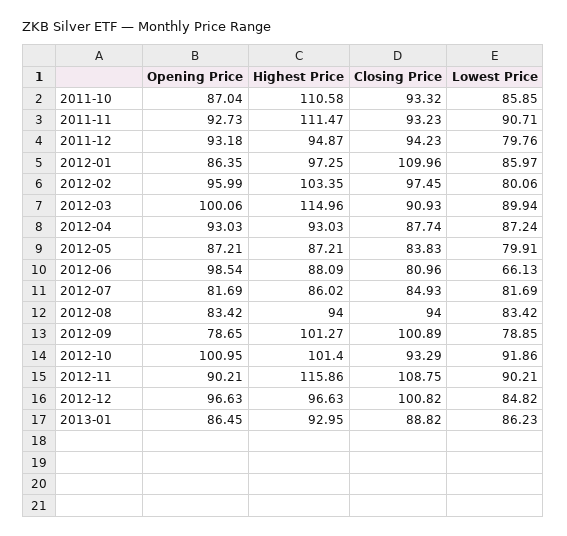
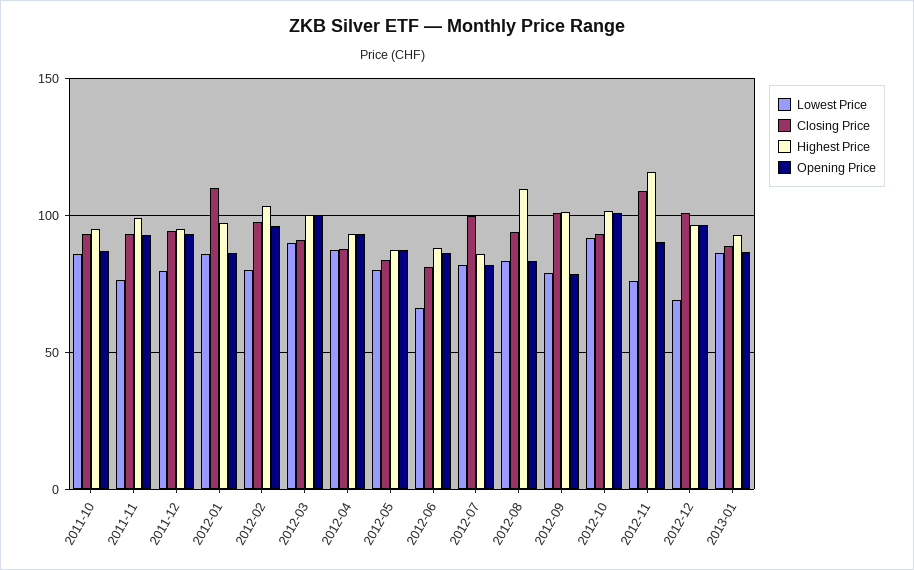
  {
    "Opening Price": {
      "2011-10": 87.04,
      "2011-11": 92.73,
      "2011-12": 93.18,
      "2012-01": 86.35,
      "2012-02": 95.99,
      "2012-03": 100.06,
      "2012-04": 93.03,
      "2012-05": 87.21,
-     "2012-06": 98.54,
+     "2012-06": 85,
      "2012-07": 81.69,
      "2012-08": 83.42,
      "2012-09": 78.65,
      "2012-10": 100.95,
      "2012-11": 90.21,
      "2012-12": 96.63,
      "2013-01": 86.45
    },
    "Highest Price": {
-     "2011-10": 110.58,
+     "2011-10": 95,
-     "2011-11": 111.47,
+     "2011-11": 100,
      "2011-12": 94.87,
      "2012-01": 97.25,
      "2012-02": 103.35,
-     "2012-03": 114.96,
+     "2012-03": 100,
      "2012-04": 93.03,
      "2012-05": 87.21,
      "2012-06": 88.09,
      "2012-07": 86.02,
-     "2012-08": 94,
+     "2012-08": 110,
      "2012-09": 101.27,
      "2012-10": 101.4,
      "2012-11": 115.86,
      "2012-12": 96.63,
      "2013-01": 92.95
    },
    "Closing Price": {
      "2011-10": 93.32,
      "2011-11": 93.23,
      "2011-12": 94.23,
      "2012-01": 109.96,
      "2012-02": 97.45,
      "2012-03": 90.93,
      "2012-04": 87.74,
      "2012-05": 83.83,
      "2012-06": 80.96,
-     "2012-07": 84.93,
+     "2012-07": 100,
      "2012-08": 94,
      "2012-09": 100.89,
      "2012-10": 93.29,
      "2012-11": 108.75,
      "2012-12": 100.82,
      "2013-01": 88.82
    },
    "Lowest Price": {
      "2011-10": 85.85,
-     "2011-11": 90.71,
+     "2011-11": 75,
      "2011-12": 79.76,
      "2012-01": 85.97,
      "2012-02": 80.06,
      "2012-03": 89.94,
      "2012-04": 87.24,
      "2012-05": 79.91,
      "2012-06": 66.13,
      "2012-07": 81.69,
      "2012-08": 83.42,
      "2012-09": 78.85,
      "2012-10": 91.86,
-     "2012-11": 90.21,
+     "2012-11": 75,
-     "2012-12": 84.82,
+     "2012-12": 70,
      "2013-01": 86.23
    }
  }

